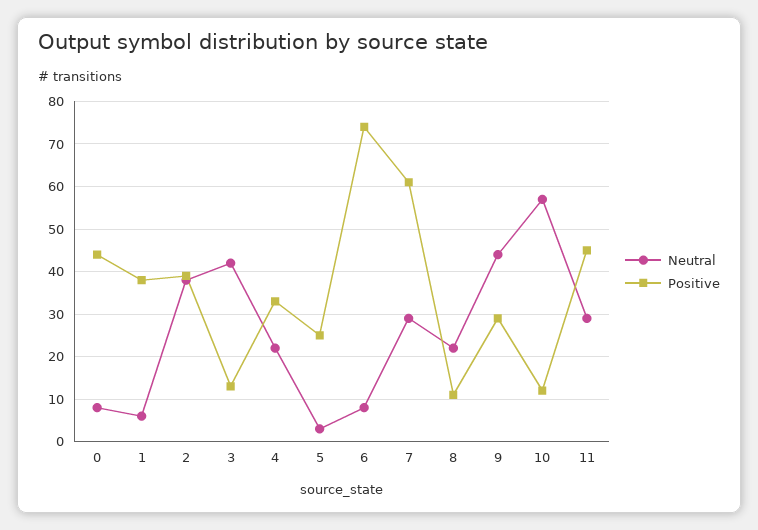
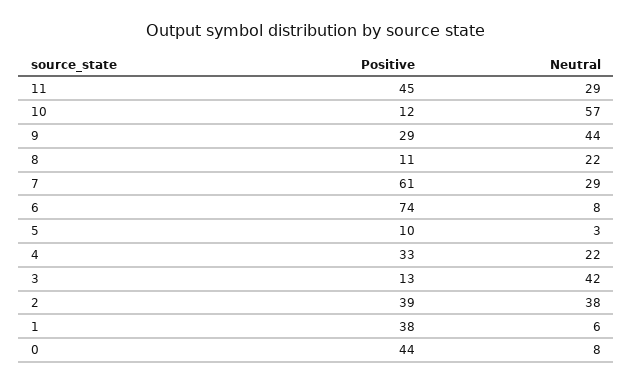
  {
    "Neutral": {
      "0": 8,
      "1": 6,
      "2": 38,
      "3": 42,
      "4": 22,
      "5": 3,
      "6": 8,
      "7": 29,
      "8": 22,
      "9": 44,
      "10": 57,
      "11": 29
    },
    "Positive": {
      "0": 44,
      "1": 38,
      "2": 39,
      "3": 13,
      "4": 33,
-     "5": 25,
+     "5": 10,
      "6": 74,
      "7": 61,
      "8": 11,
      "9": 29,
      "10": 12,
      "11": 45
    }
  }

